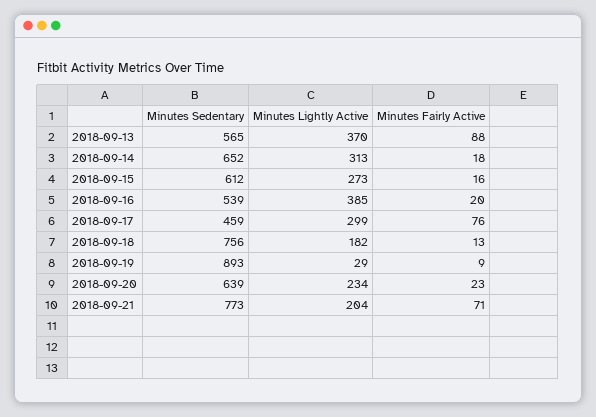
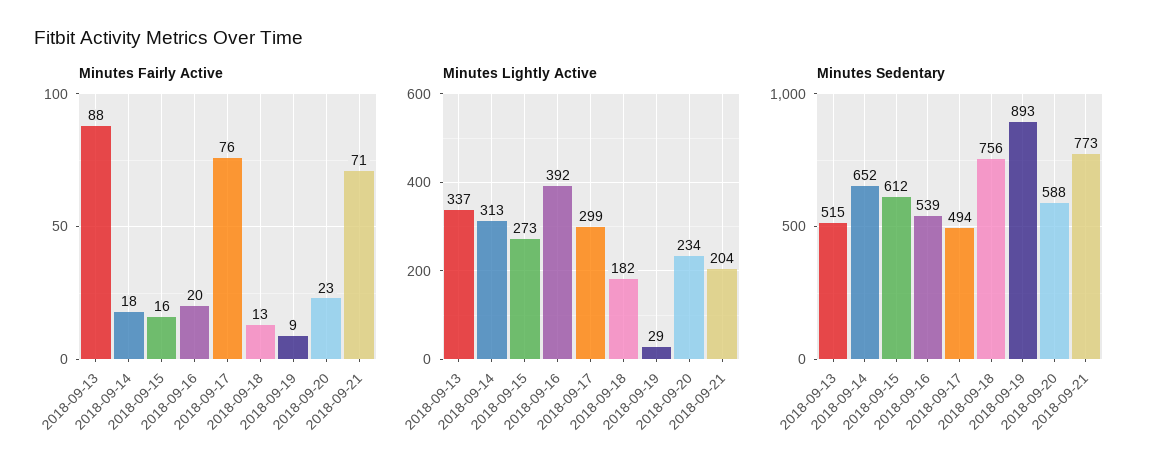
  {
    "Minutes Sedentary": {
-     "2018-09-13": 565,
+     "2018-09-13": 515,
      "2018-09-14": 652,
      "2018-09-15": 612,
      "2018-09-16": 539,
-     "2018-09-17": 459,
+     "2018-09-17": 494,
      "2018-09-18": 756,
      "2018-09-19": 893,
-     "2018-09-20": 639,
+     "2018-09-20": 588,
      "2018-09-21": 773
    },
    "Minutes Lightly Active": {
-     "2018-09-13": 370,
+     "2018-09-13": 337,
      "2018-09-14": 313,
      "2018-09-15": 273,
-     "2018-09-16": 385,
+     "2018-09-16": 392,
      "2018-09-17": 299,
      "2018-09-18": 182,
      "2018-09-19": 29,
      "2018-09-20": 234,
      "2018-09-21": 204
    },
    "Minutes Fairly Active": {
      "2018-09-13": 88,
      "2018-09-14": 18,
      "2018-09-15": 16,
      "2018-09-16": 20,
      "2018-09-17": 76,
      "2018-09-18": 13,
      "2018-09-19": 9,
      "2018-09-20": 23,
      "2018-09-21": 71
    }
  }

